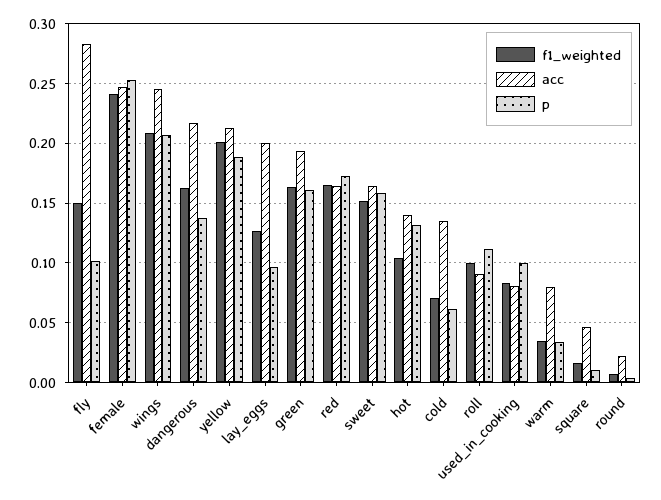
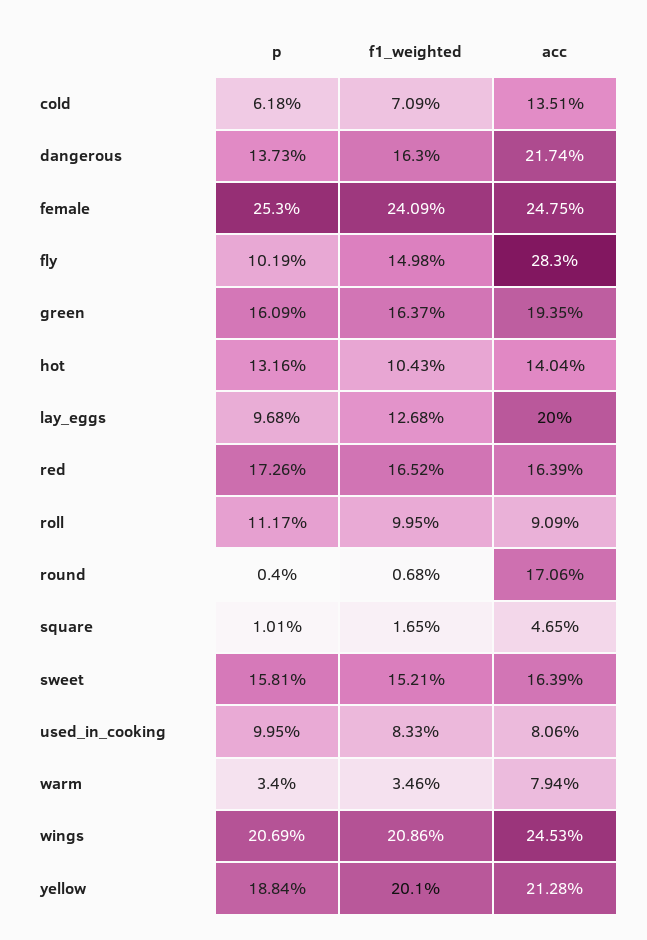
  {
    "f1_weighted": {
      "fly": 0.1498,
      "female": 0.2409,
      "wings": 0.2086,
      "dangerous": 0.163,
      "yellow": 0.201,
      "lay_eggs": 0.1268,
      "green": 0.1637,
      "red": 0.1652,
      "sweet": 0.1521,
      "hot": 0.1043,
      "cold": 0.0709,
      "roll": 0.0995,
      "used_in_cooking": 0.0833,
      "warm": 0.0346,
      "square": 0.0165,
      "round": 0.0068
    },
    "acc": {
      "fly": 0.283,
      "female": 0.2475,
      "wings": 0.2453,
      "dangerous": 0.2174,
      "yellow": 0.2128,
      "lay_eggs": 0.2,
      "green": 0.1935,
      "red": 0.1639,
      "sweet": 0.1639,
      "hot": 0.1404,
      "cold": 0.1351,
      "roll": 0.0909,
      "used_in_cooking": 0.0806,
      "warm": 0.0794,
      "square": 0.0465,
-     "round": 0.02
+     "round": 0.1706
    },
    "p": {
      "fly": 0.1019,
      "female": 0.253,
      "wings": 0.2069,
      "dangerous": 0.1373,
      "yellow": 0.1884,
      "lay_eggs": 0.0968,
      "green": 0.1609,
      "red": 0.1726,
      "sweet": 0.1581,
      "hot": 0.1316,
      "cold": 0.0618,
      "roll": 0.1117,
      "used_in_cooking": 0.0995,
      "warm": 0.034,
      "square": 0.0101,
      "round": 0.004
    }
  }

